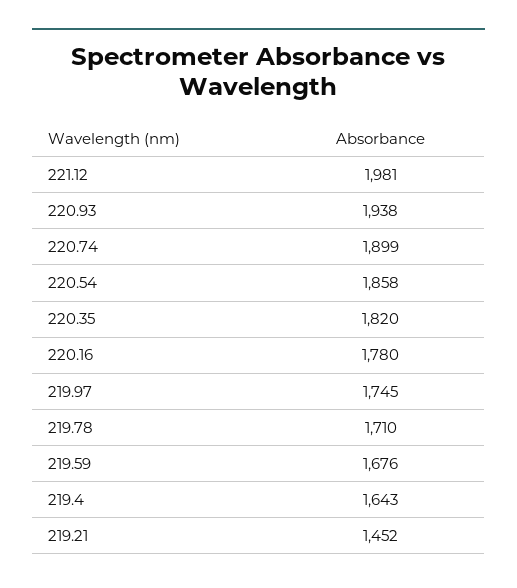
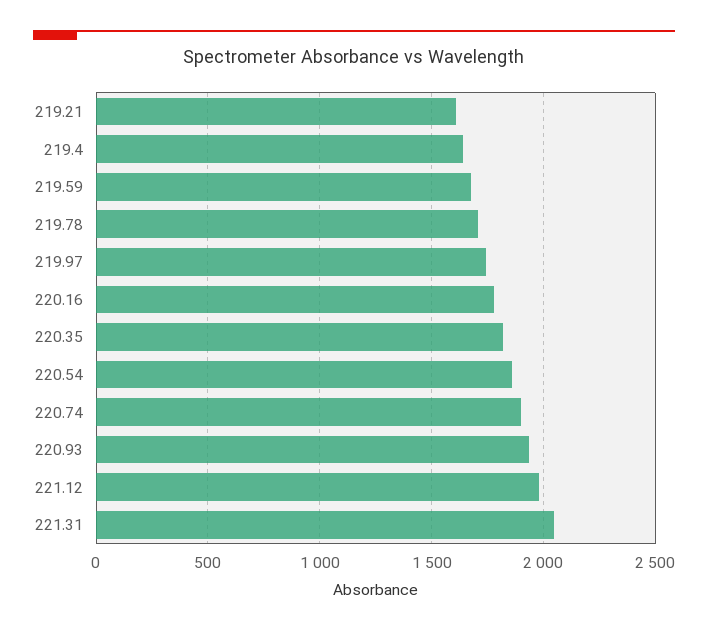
  {
    "221.12": 1981,
    "220.93": 1938,
    "220.74": 1899,
    "220.54": 1858,
    "220.35": 1820,
    "220.16": 1780,
    "219.97": 1745,
    "219.78": 1710,
    "219.59": 1676,
    "219.4": 1643,
-   "219.21": 1452
+   "219.21": 1600,
+   "221.31": 2050
  }

